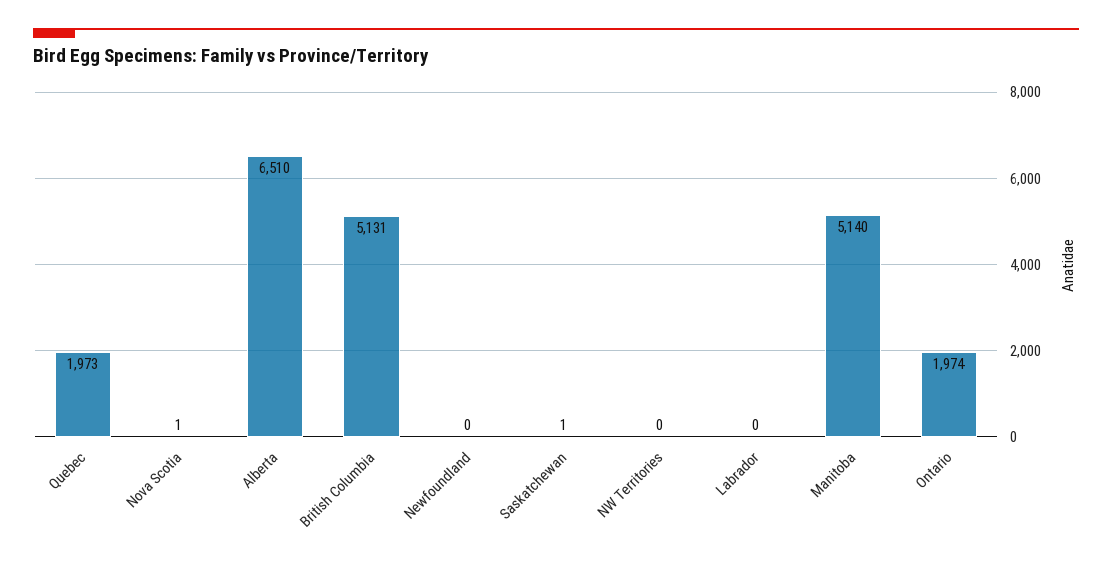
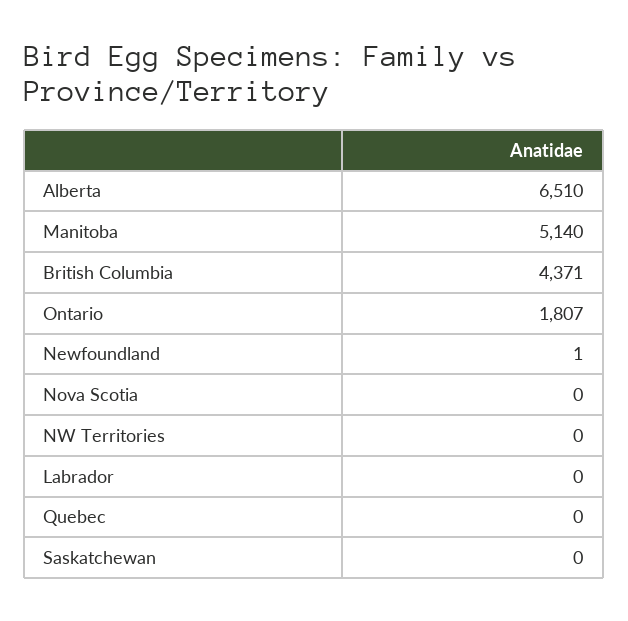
  {
-   "Quebec": 1973,
+   "Quebec": 0,
-   "Nova Scotia": 1,
+   "Nova Scotia": 0,
    "Alberta": 6510,
-   "British Columbia": 5131,
+   "British Columbia": 4371,
-   "Newfoundland": 0,
+   "Newfoundland": 1,
-   "Saskatchewan": 1,
+   "Saskatchewan": 0,
    "NW Territories": 0,
    "Labrador": 0,
    "Manitoba": 5140,
-   "Ontario": 1974
+   "Ontario": 1807
  }

